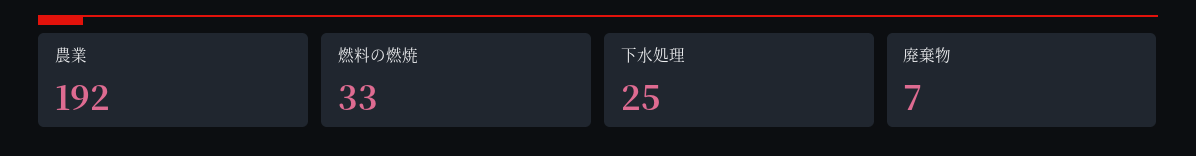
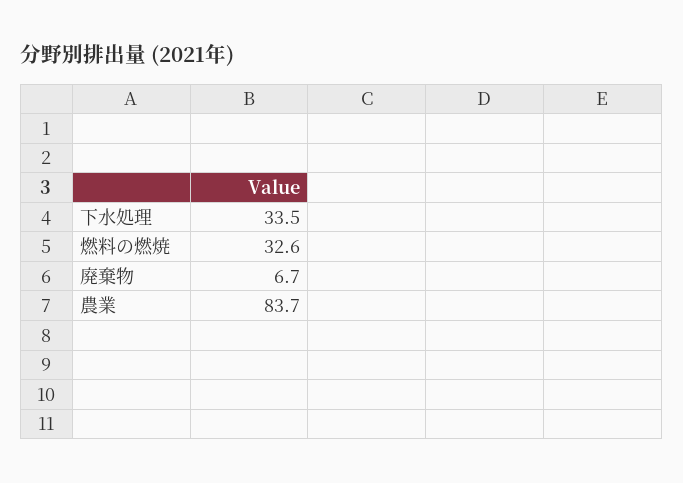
  {
-   "農業": 192,
+   "農業": 83.7,
    "燃料の燃焼": 32.6,
-   "下水処理": 25,
+   "下水処理": 33.5,
    "廃棄物": 6.7
  }

